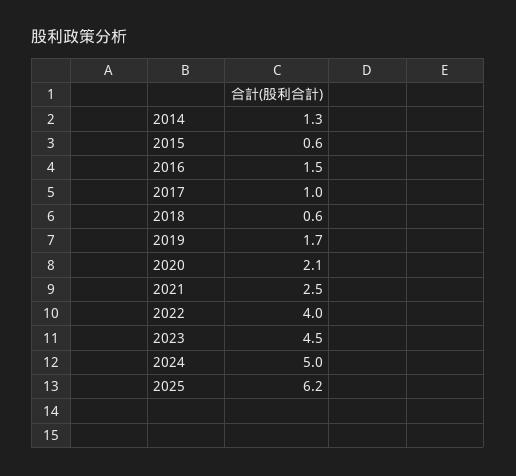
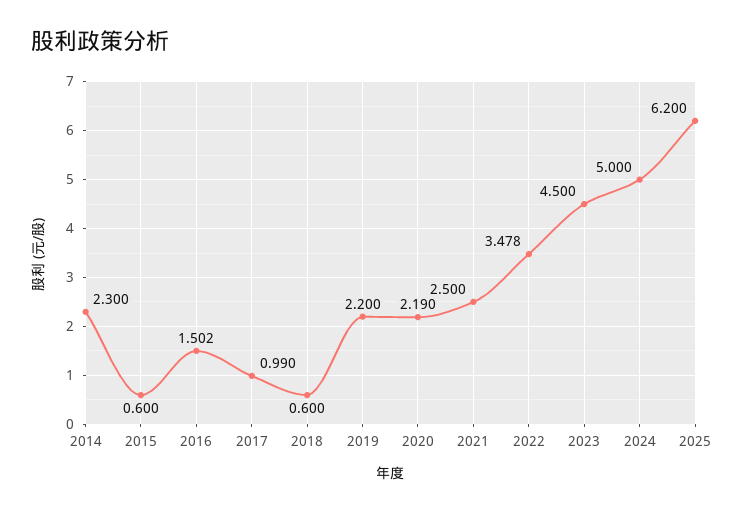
  {
-   "2014": 1.3,
+   "2014": 2.3,
    "2015": 0.6,
-   "2016": 1.5,
+   "2016": 1.502,
-   "2017": 1,
+   "2017": 0.99,
    "2018": 0.6,
-   "2019": 1.7,
+   "2019": 2.2,
-   "2020": 2.1,
+   "2020": 2.19,
    "2021": 2.5,
-   "2022": 4,
+   "2022": 3.478,
    "2023": 4.5,
    "2024": 5,
    "2025": 6.2
  }

